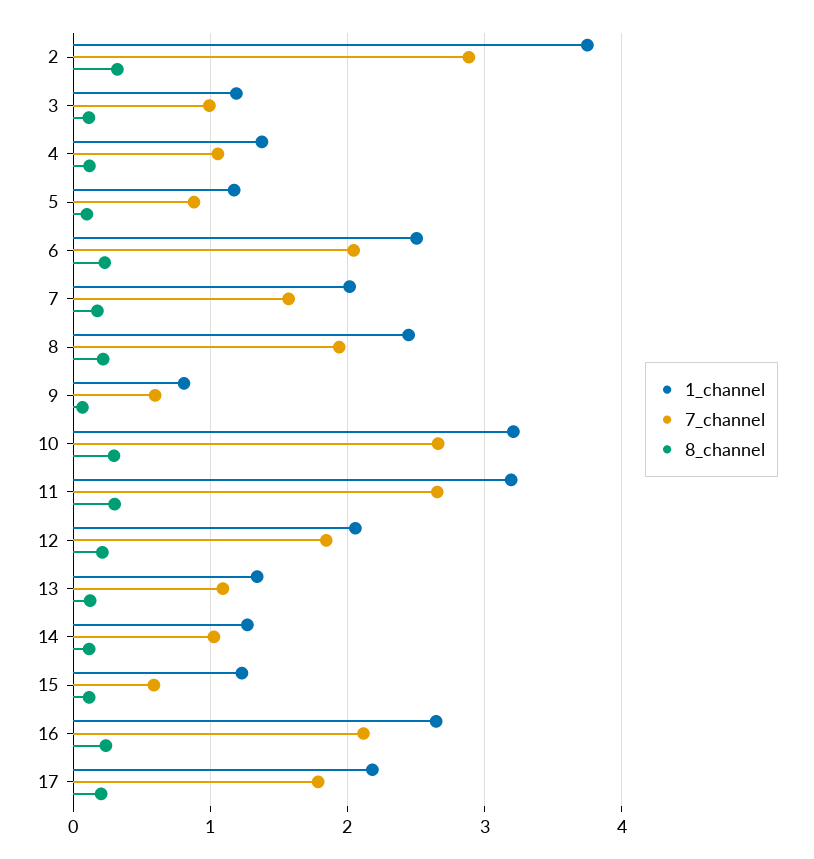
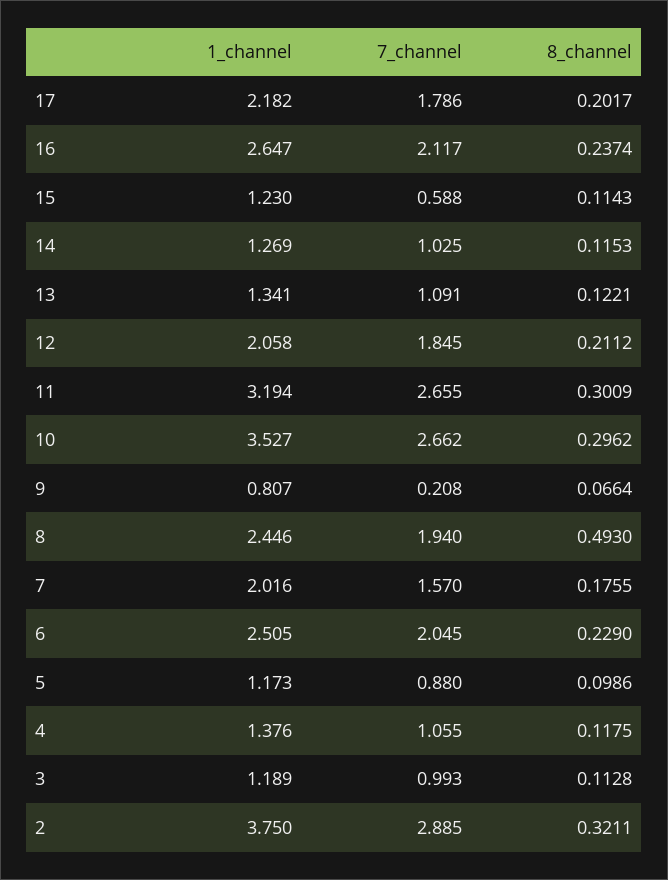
  {
    "1_channel": {
      "2": 3.75,
      "3": 1.189,
      "4": 1.376,
      "5": 1.173,
      "6": 2.505,
      "7": 2.016,
      "8": 2.446,
      "9": 0.807,
-     "10": 3.2,
+     "10": 3.527,
      "11": 3.194,
      "12": 2.058,
      "13": 1.341,
      "14": 1.269,
      "15": 1.23,
      "16": 2.647,
      "17": 2.182
    },
    "7_channel": {
      "2": 2.885,
      "3": 0.993,
      "4": 1.055,
      "5": 0.88,
      "6": 2.045,
      "7": 1.57,
      "8": 1.94,
-     "9": 0.6,
+     "9": 0.208,
      "10": 2.662,
      "11": 2.655,
      "12": 1.845,
      "13": 1.091,
      "14": 1.025,
      "15": 0.588,
      "16": 2.117,
      "17": 1.786
    },
    "8_channel": {
      "2": 0.3211,
      "3": 0.1128,
      "4": 0.1175,
      "5": 0.0986,
      "6": 0.229,
      "7": 0.1755,
-     "8": 0.2,
+     "8": 0.493,
      "9": 0.0664,
      "10": 0.2962,
      "11": 0.3009,
      "12": 0.2112,
      "13": 0.1221,
      "14": 0.1153,
      "15": 0.1143,
      "16": 0.2374,
      "17": 0.2017
    }
  }

